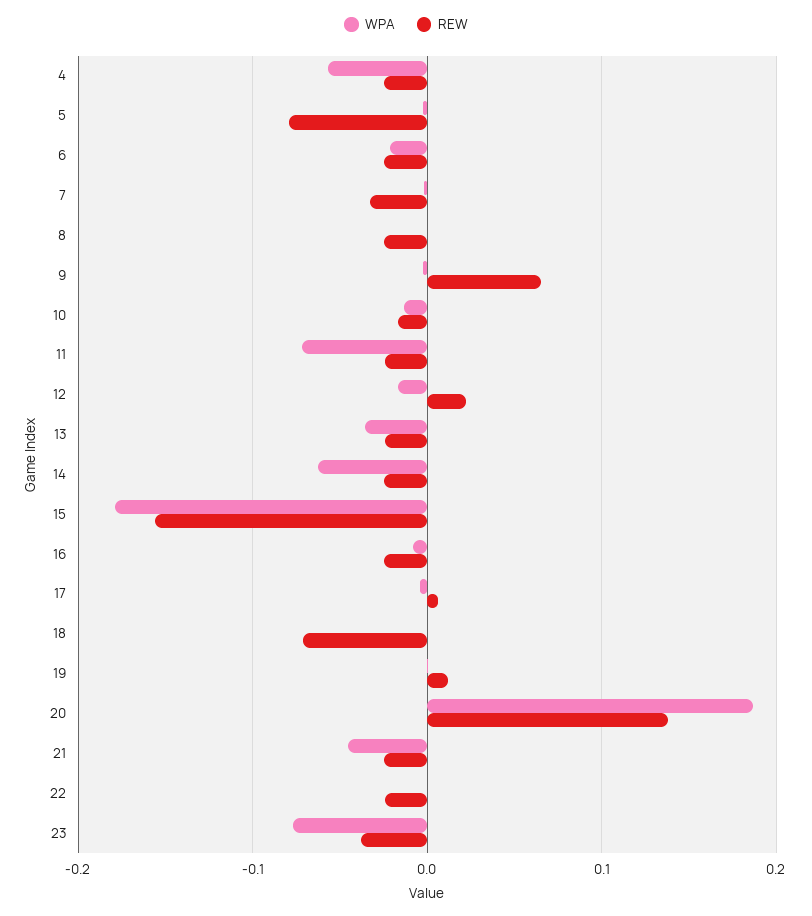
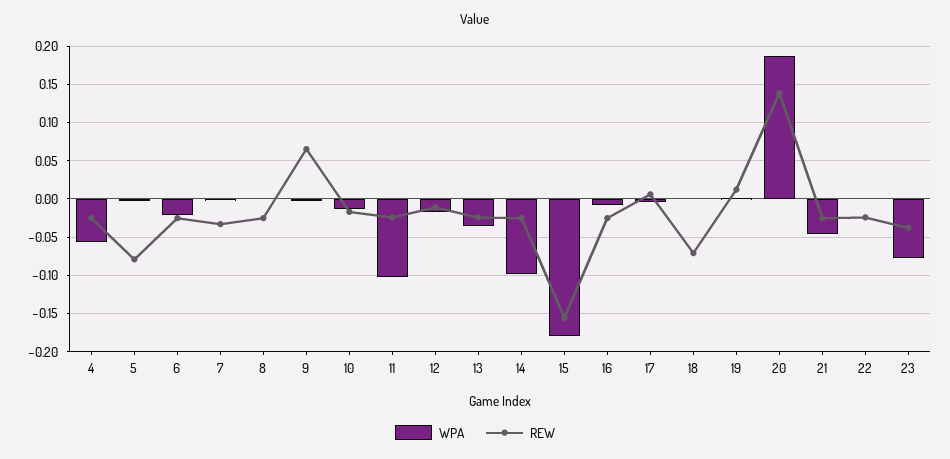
  {
    "WPA": {
      "4": -0.06,
      "5": 0,
      "6": -0.02,
      "7": 0,
      "8": 0,
      "9": 0,
      "10": -0.01,
-     "11": -0.07,
+     "11": -0.1,
      "12": -0.02,
      "13": -0.04,
-     "14": -0.06,
+     "14": -0.1,
      "15": -0.18,
      "16": -0.01,
      "17": 0,
      "18": 0,
      "19": 0,
      "20": 0.19,
      "21": -0.05,
      "22": 0,
      "23": -0.08
    },
    "REW": {
      "4": -0.03,
      "5": -0.08,
      "6": -0.03,
      "7": -0.03,
      "8": -0.03,
      "9": 0.07,
      "10": -0.02,
      "11": -0.02,
-     "12": 0.02,
+     "12": -0.01,
      "13": -0.02,
      "14": -0.03,
      "15": -0.16,
      "16": -0.03,
      "17": 0.01,
      "18": -0.07,
      "19": 0.01,
      "20": 0.14,
      "21": -0.03,
      "22": -0.02,
      "23": -0.04
    }
  }

